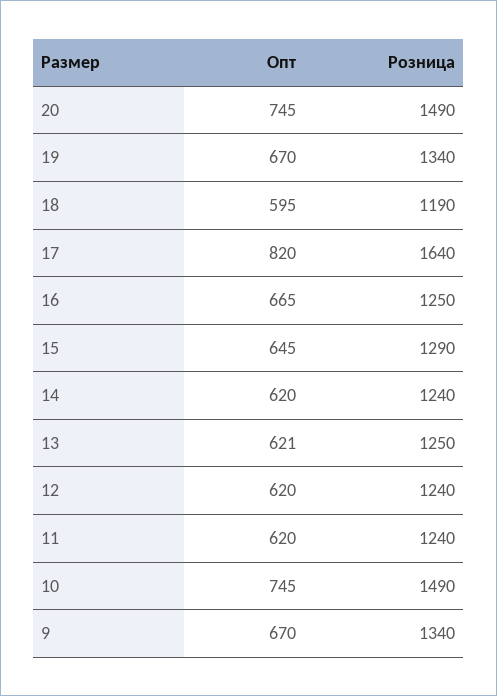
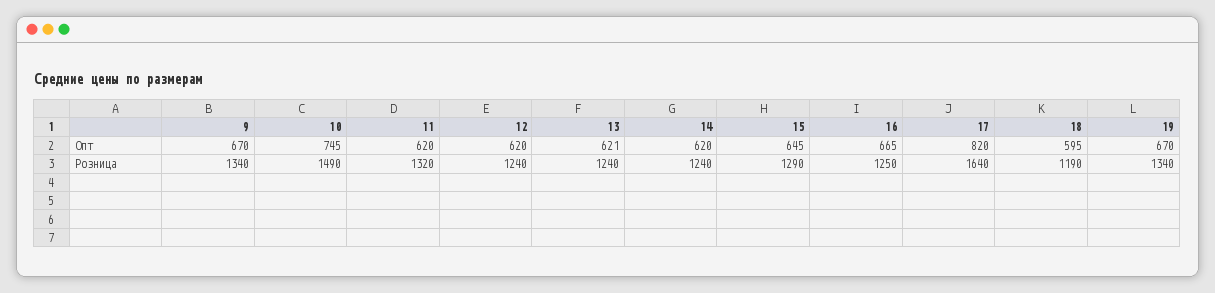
  {
    "Опт": {
-     "20": 745,
      "19": 670,
      "18": 595,
      "17": 820,
      "16": 665,
      "15": 645,
      "14": 620,
      "13": 621,
      "12": 620,
      "11": 620,
      "10": 745,
      "9": 670
    },
    "Розница": {
-     "20": 1490,
      "19": 1340,
      "18": 1190,
      "17": 1640,
      "16": 1250,
      "15": 1290,
      "14": 1240,
-     "13": 1250,
+     "13": 1240,
      "12": 1240,
-     "11": 1240,
+     "11": 1320,
      "10": 1490,
      "9": 1340
    }
  }

